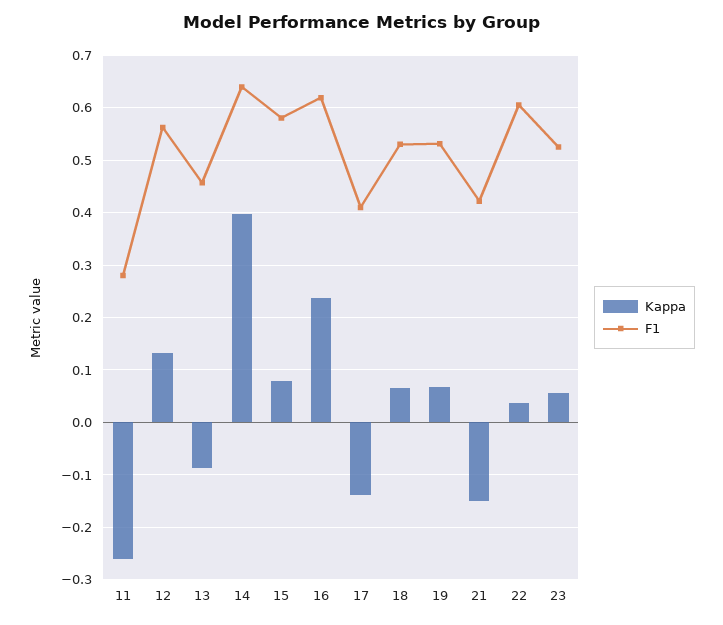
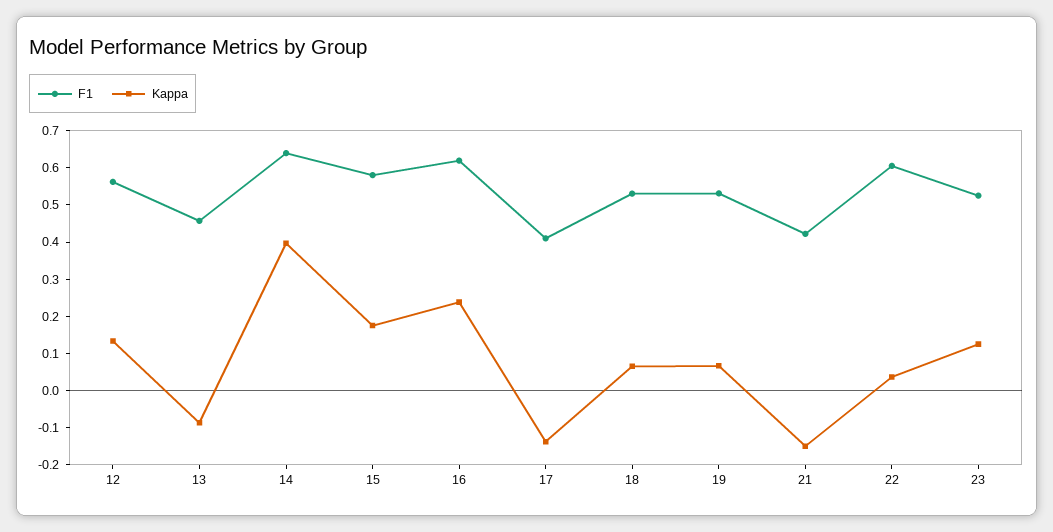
  {
    "Kappa": {
-     "11": -0.26,
      "12": 0.14,
      "13": -0.08,
      "14": 0.4,
-     "15": 0.08,
+     "15": 0.175,
      "16": 0.24,
      "17": -0.14,
      "18": 0.06,
      "19": 0.06,
      "21": -0.16,
      "22": 0.04,
-     "23": 0.06
+     "23": 0.125
    },
    "F1": {
-     "11": 0.28,
      "12": 0.56,
      "13": 0.46,
      "14": 0.64,
      "15": 0.58,
      "16": 0.62,
      "17": 0.4,
      "18": 0.54,
      "19": 0.54,
      "21": 0.42,
      "22": 0.6,
      "23": 0.52
    }
  }

